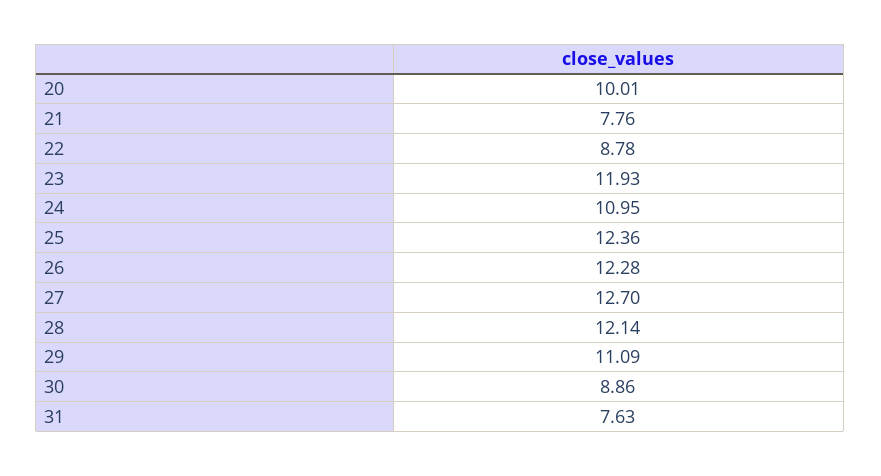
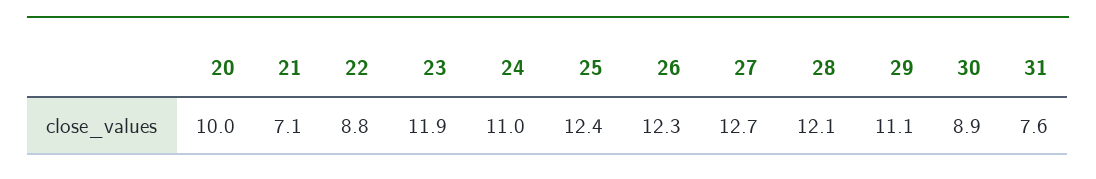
  {
    "20": 10.01,
-   "21": 7.76,
+   "21": 7.1,
    "22": 8.78,
    "23": 11.93,
    "24": 10.95,
    "25": 12.36,
    "26": 12.28,
    "27": 12.7,
    "28": 12.14,
    "29": 11.09,
    "30": 8.86,
    "31": 7.63
  }

